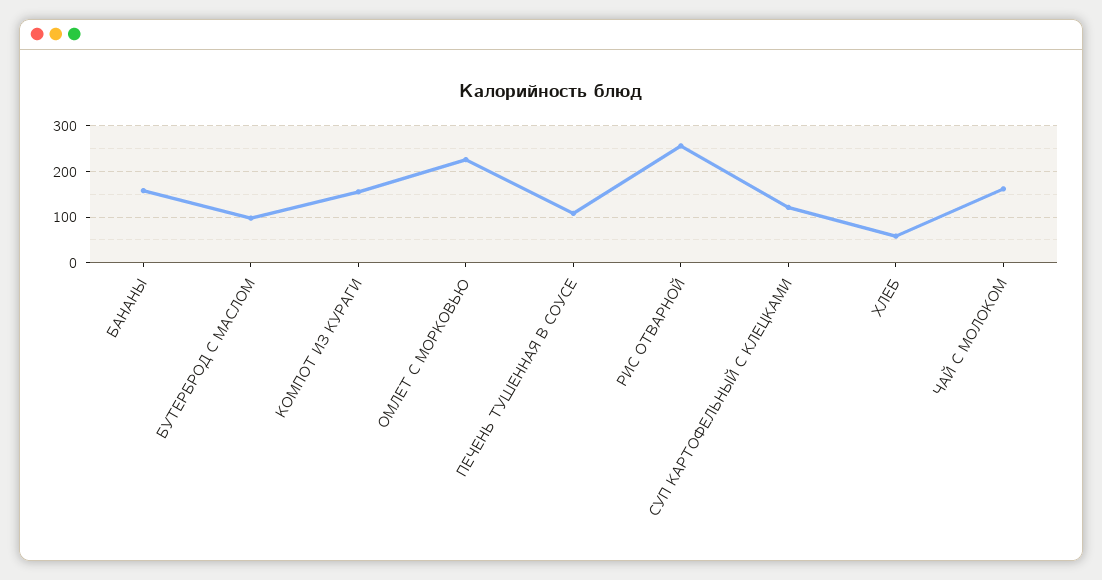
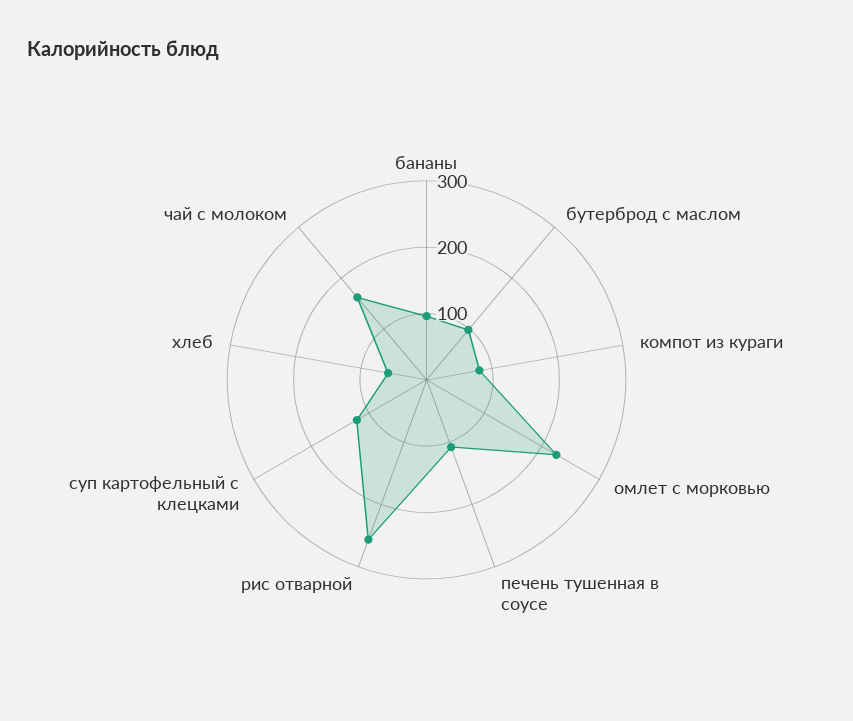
  {
-   "БАНАНЫ": 160,
+   "БАНАНЫ": 100,
    "БУТЕРБРОД С МАСЛОМ": 100,
-   "КОМПОТ ИЗ КУРАГИ": 160,
+   "КОМПОТ ИЗ КУРАГИ": 80,
    "ОМЛЕТ С МОРКОВЬЮ": 220,
    "ПЕЧЕНЬ ТУШЕННАЯ В СОУСЕ": 100,
    "РИС ОТВАРНОЙ": 260,
    "СУП КАРТОФЕЛЬНЫЙ С КЛЕЦКАМИ": 120,
    "ХЛЕБ": 60,
    "ЧАЙ С МОЛОКОМ": 160
  }

